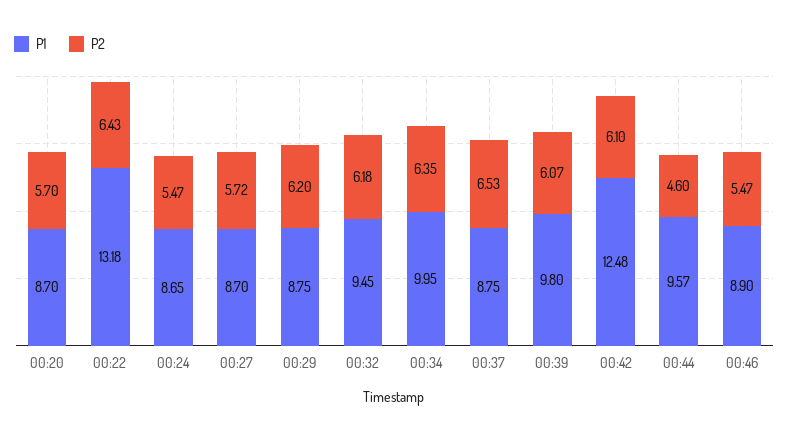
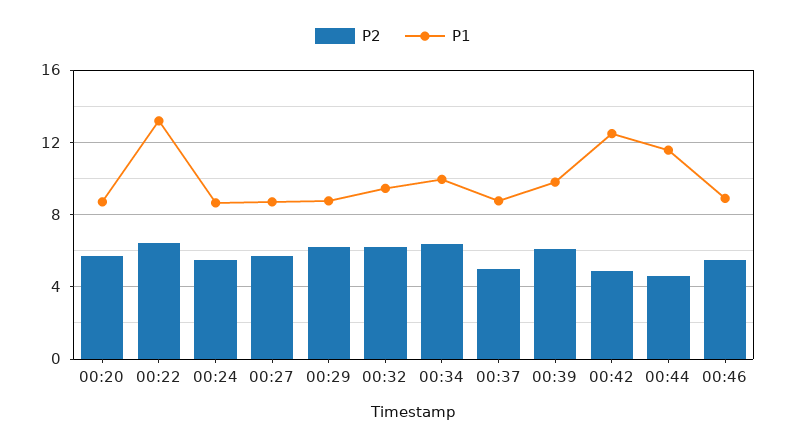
  {
    "P1": {
      "00:20": 8.7,
      "00:22": 13.18,
      "00:24": 8.65,
      "00:27": 8.7,
      "00:29": 8.75,
      "00:32": 9.45,
      "00:34": 9.95,
      "00:37": 8.75,
      "00:39": 9.8,
      "00:42": 12.48,
-     "00:44": 9.57,
+     "00:44": 11.5,
      "00:46": 8.9
    },
    "P2": {
      "00:20": 5.7,
      "00:22": 6.43,
      "00:24": 5.47,
      "00:27": 5.72,
      "00:29": 6.2,
      "00:32": 6.18,
      "00:34": 6.35,
-     "00:37": 6.53,
+     "00:37": 5,
      "00:39": 6.07,
-     "00:42": 6.1,
+     "00:42": 5,
      "00:44": 4.6,
      "00:46": 5.47
    }
  }

